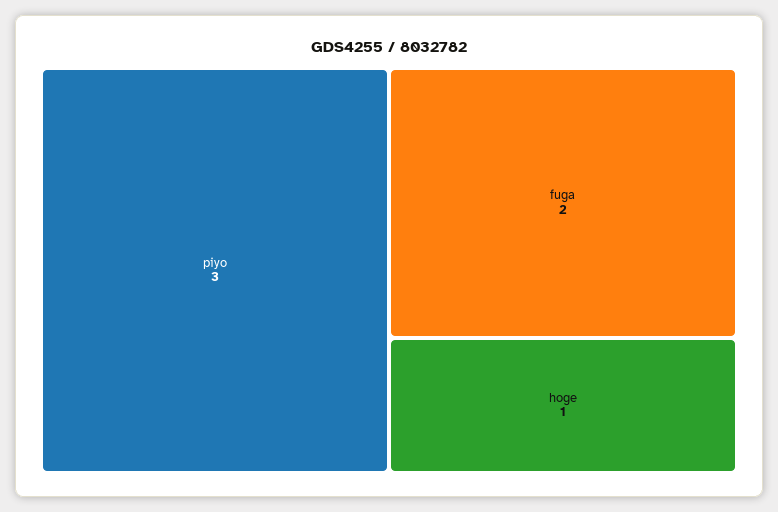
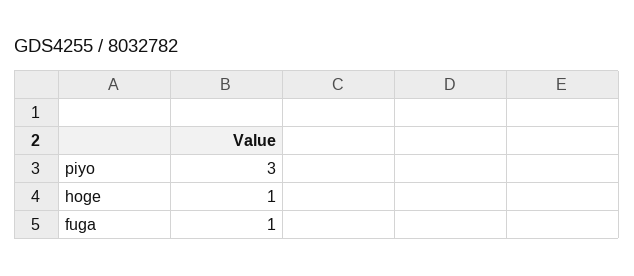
  {
    "piyo": 3,
-   "fuga": 2,
+   "fuga": 1,
    "hoge": 1
  }

